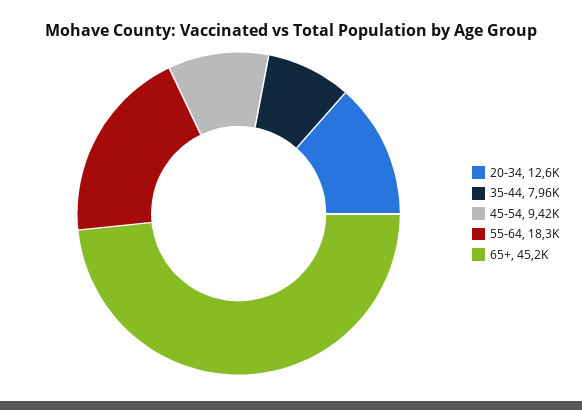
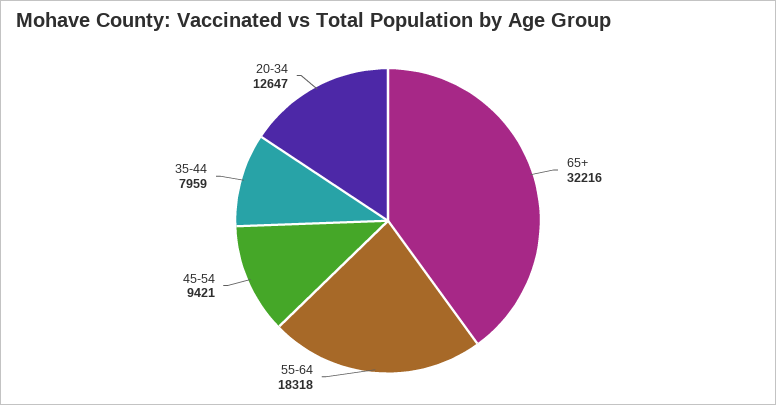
  {
    "20-34": 12647,
    "35-44": 7959,
    "45-54": 9421,
    "55-64": 18318,
-   "65+": 45200
+   "65+": 32216
  }

